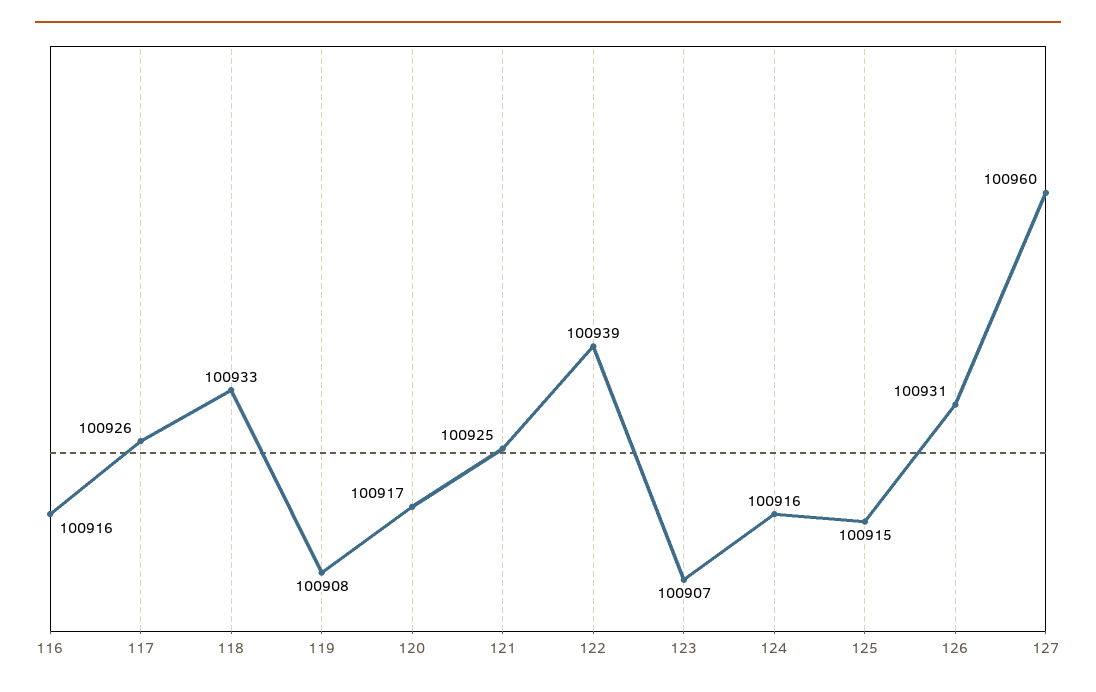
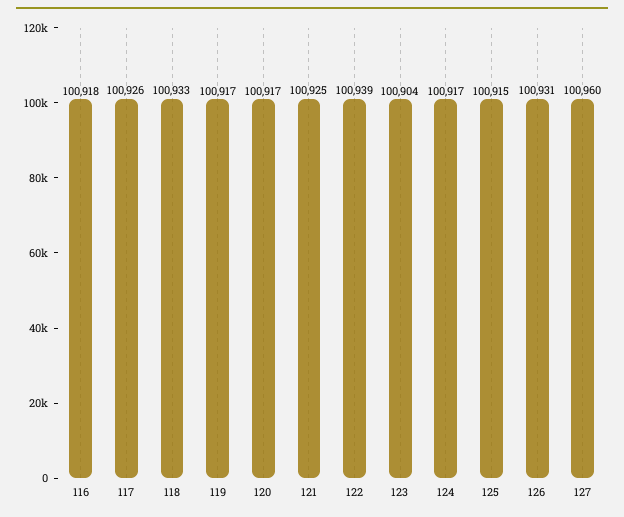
  {
-   "116": 100916,
+   "116": 100918,
    "117": 100926,
    "118": 100933,
-   "119": 100908,
+   "119": 100917,
    "120": 100917,
    "121": 100925,
    "122": 100939,
-   "123": 100907,
+   "123": 100904,
-   "124": 100916,
+   "124": 100917,
    "125": 100915,
    "126": 100931,
    "127": 100960
  }

